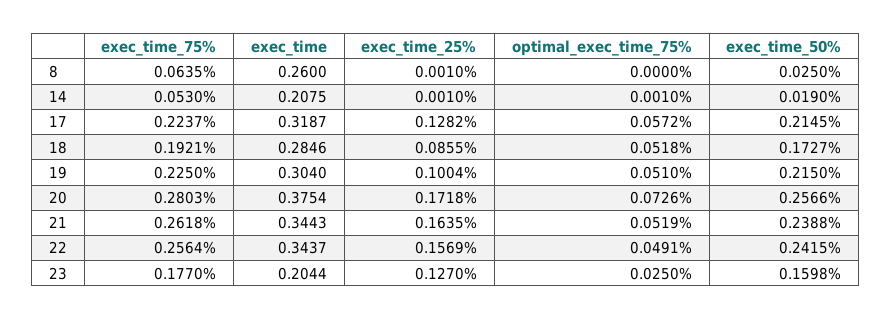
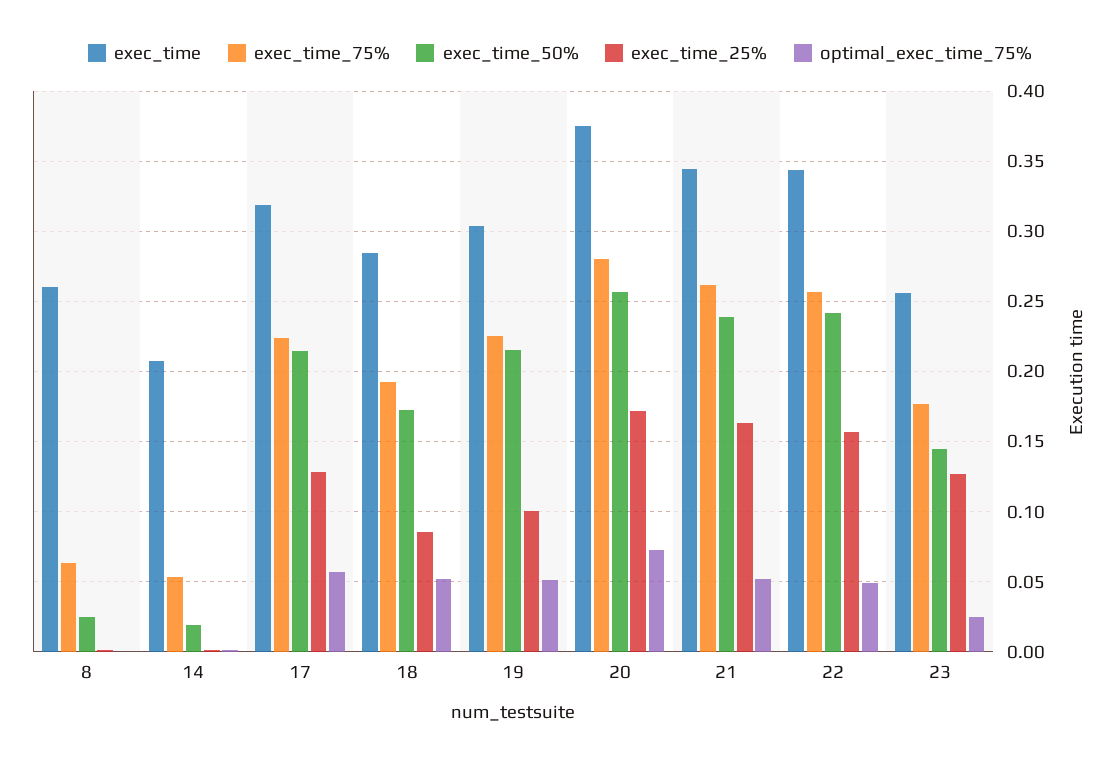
  {
    "exec_time_75%": {
      "8": 0.0635,
      "14": 0.053,
      "17": 0.2237,
      "18": 0.1921,
      "19": 0.225,
      "20": 0.2803,
      "21": 0.2618,
      "22": 0.2564,
      "23": 0.177
    },
    "exec_time": {
      "8": 0.26,
      "14": 0.2075,
      "17": 0.3187,
      "18": 0.2846,
      "19": 0.304,
      "20": 0.3754,
      "21": 0.3443,
      "22": 0.3437,
-     "23": 0.2044
+     "23": 0.255
    },
    "exec_time_25%": {
      "8": 0.001,
      "14": 0.001,
      "17": 0.1282,
      "18": 0.0855,
      "19": 0.1004,
      "20": 0.1718,
      "21": 0.1635,
      "22": 0.1569,
      "23": 0.127
    },
    "optimal_exec_time_75%": {
      "8": 0,
      "14": 0.001,
      "17": 0.0572,
      "18": 0.0518,
      "19": 0.051,
      "20": 0.0726,
      "21": 0.0519,
      "22": 0.0491,
      "23": 0.025
    },
    "exec_time_50%": {
      "8": 0.025,
      "14": 0.019,
      "17": 0.2145,
      "18": 0.1727,
      "19": 0.215,
      "20": 0.2566,
      "21": 0.2388,
      "22": 0.2415,
-     "23": 0.1598
+     "23": 0.145
    }
  }

